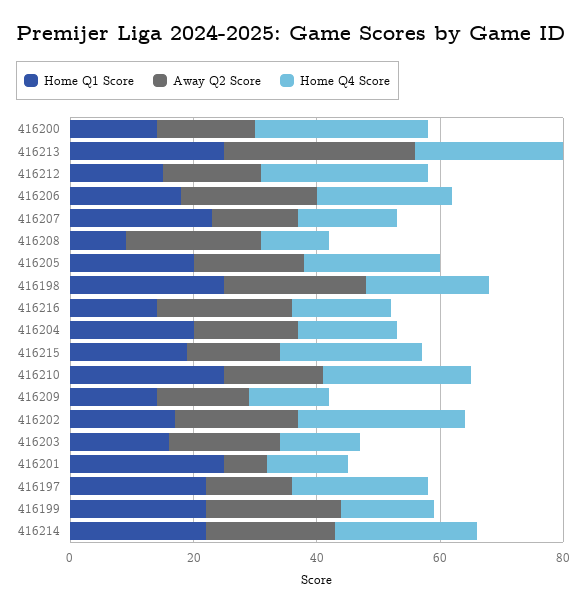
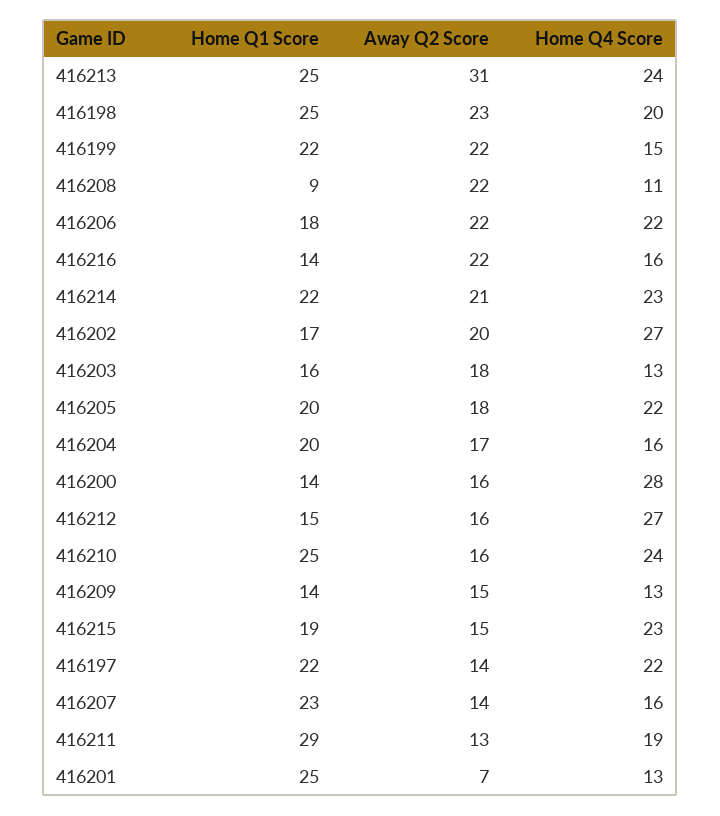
  {
    "Home Q1 Score": {
      "416200": 14,
      "416213": 25,
      "416212": 15,
      "416206": 18,
      "416207": 23,
      "416208": 9,
      "416205": 20,
      "416198": 25,
      "416216": 14,
      "416204": 20,
      "416215": 19,
      "416210": 25,
      "416209": 14,
      "416202": 17,
      "416203": 16,
      "416201": 25,
      "416197": 22,
      "416199": 22,
-     "416214": 22
+     "416214": 22,
+     "416211": 29
    },
    "Away Q2 Score": {
      "416200": 16,
      "416213": 31,
      "416212": 16,
      "416206": 22,
      "416207": 14,
      "416208": 22,
      "416205": 18,
      "416198": 23,
      "416216": 22,
      "416204": 17,
      "416215": 15,
      "416210": 16,
      "416209": 15,
      "416202": 20,
      "416203": 18,
      "416201": 7,
      "416197": 14,
      "416199": 22,
-     "416214": 21
+     "416214": 21,
+     "416211": 13
    },
    "Home Q4 Score": {
      "416200": 28,
      "416213": 24,
      "416212": 27,
      "416206": 22,
      "416207": 16,
      "416208": 11,
      "416205": 22,
      "416198": 20,
      "416216": 16,
      "416204": 16,
      "416215": 23,
      "416210": 24,
      "416209": 13,
      "416202": 27,
      "416203": 13,
      "416201": 13,
      "416197": 22,
      "416199": 15,
-     "416214": 23
+     "416214": 23,
+     "416211": 19
    }
  }

